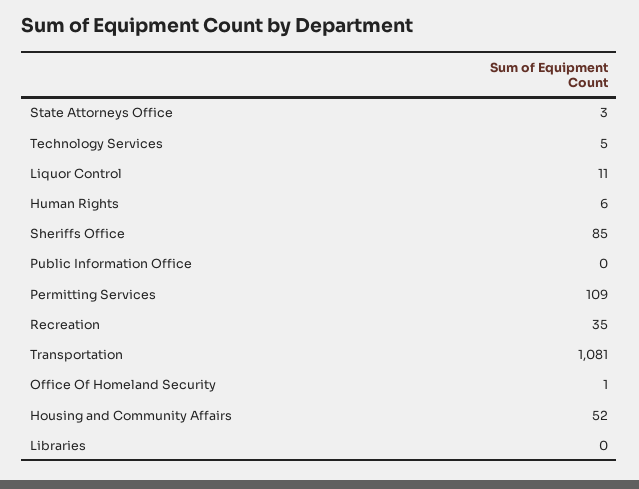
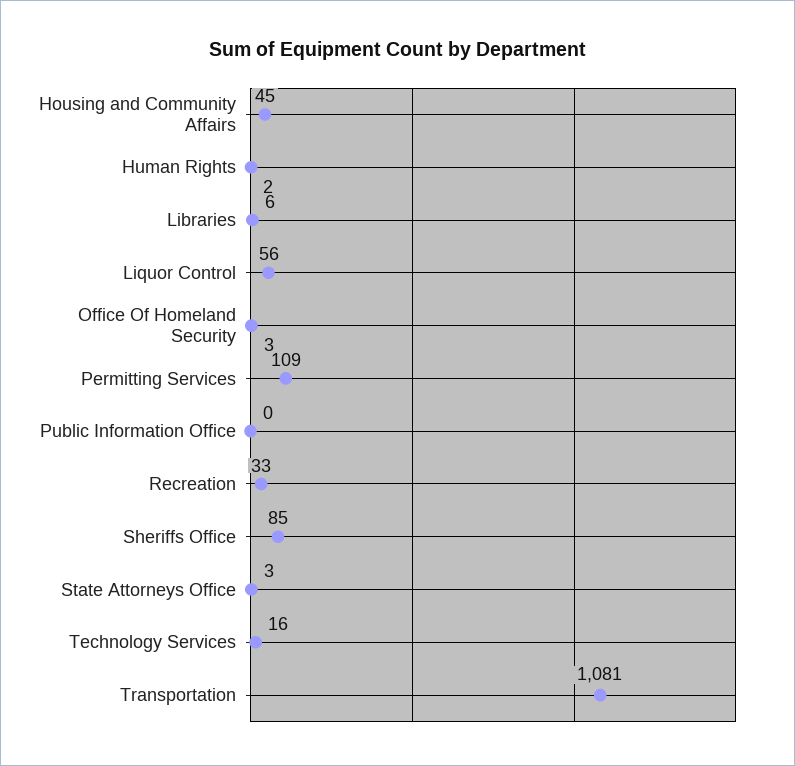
  {
    "State Attorneys Office": 3,
-   "Technology Services": 5,
+   "Technology Services": 16,
-   "Liquor Control": 11,
+   "Liquor Control": 56,
-   "Human Rights": 6,
+   "Human Rights": 2,
    "Sheriffs Office": 85,
    "Public Information Office": 0,
    "Permitting Services": 109,
-   "Recreation": 35,
+   "Recreation": 33,
    "Transportation": 1081,
-   "Office Of Homeland Security": 1,
+   "Office Of Homeland Security": 3,
-   "Housing and Community Affairs": 52,
+   "Housing and Community Affairs": 45,
-   "Libraries": 0
+   "Libraries": 6
  }

